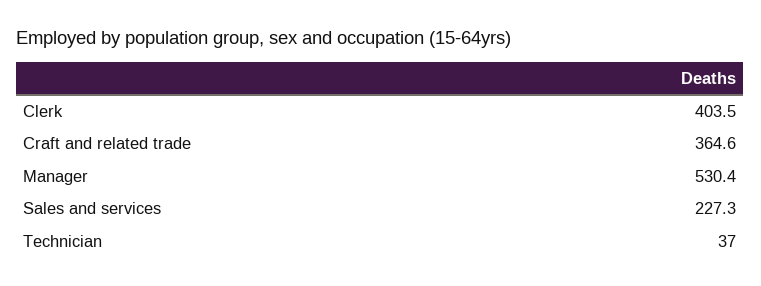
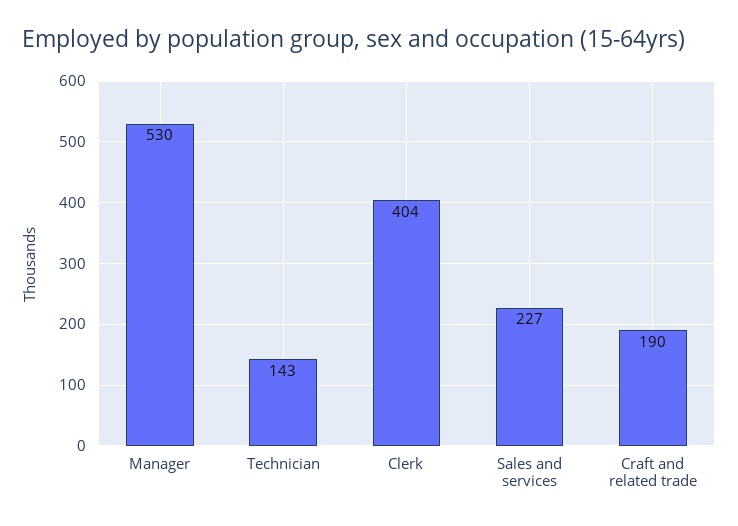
  {
    "Clerk": 403.5,
-   "Craft and related trade": 364.6,
+   "Craft and related trade": 190,
    "Manager": 530.4,
    "Sales and services": 227.3,
-   "Technician": 37
+   "Technician": 143
  }

